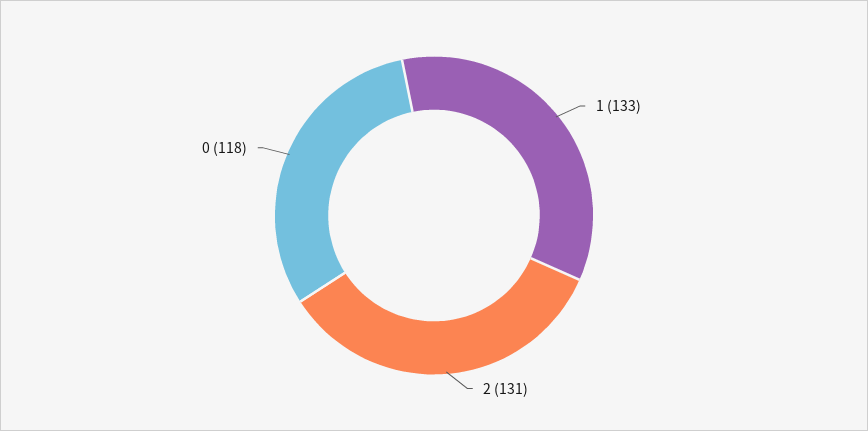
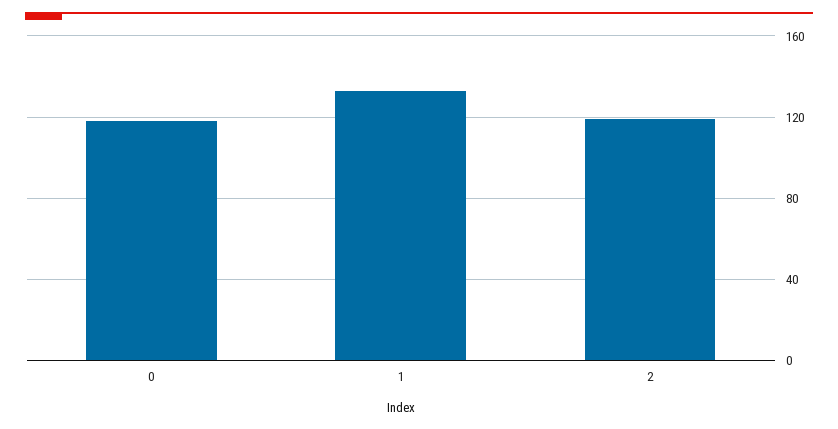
  {
    "1": 133,
-   "2": 131,
+   "2": 120,
    "0": 118
  }

